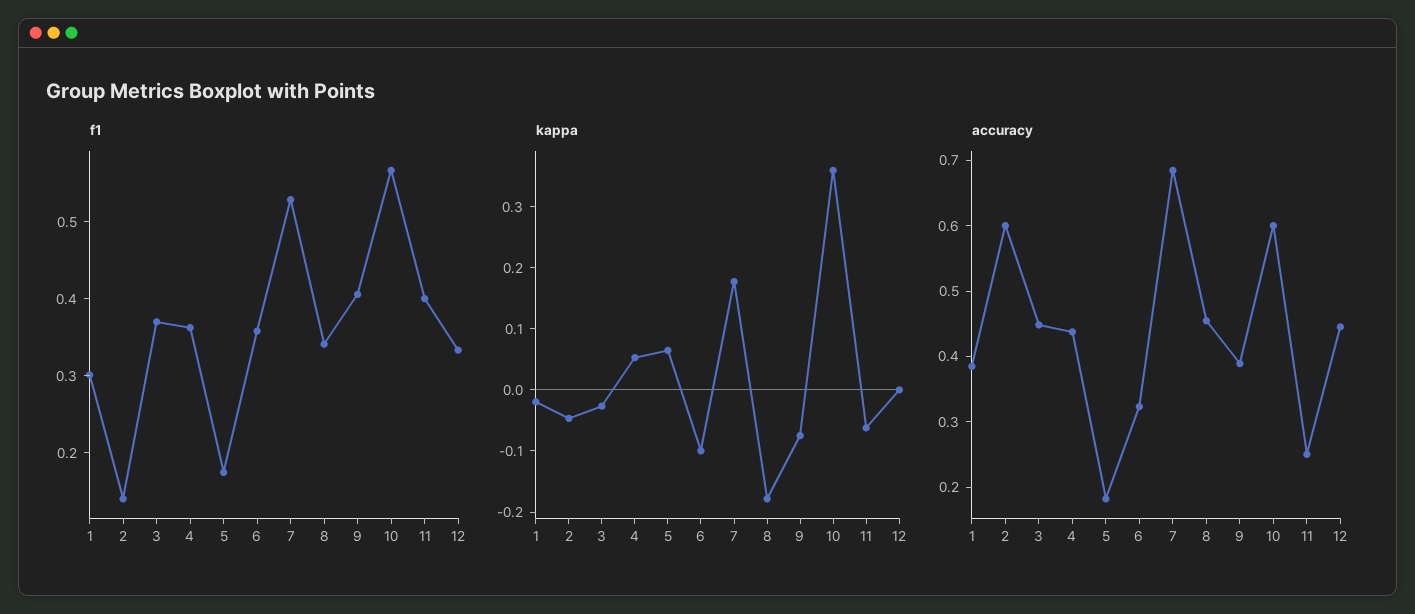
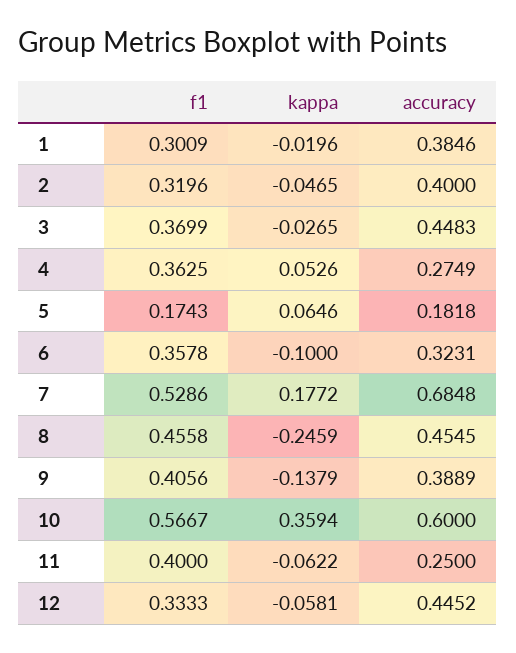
  {
    "f1": {
      "1": 0.3009,
-     "2": 0.14,
+     "2": 0.3196,
      "3": 0.3699,
      "4": 0.3625,
      "5": 0.1743,
      "6": 0.3578,
      "7": 0.5286,
-     "8": 0.34,
+     "8": 0.4558,
      "9": 0.4056,
      "10": 0.5667,
      "11": 0.4,
      "12": 0.3333
    },
    "kappa": {
      "1": -0.0196,
      "2": -0.0465,
      "3": -0.0265,
      "4": 0.0526,
      "5": 0.0646,
      "6": -0.1,
      "7": 0.1772,
-     "8": -0.18,
+     "8": -0.2459,
-     "9": -0.08,
+     "9": -0.1379,
      "10": 0.3594,
      "11": -0.0622,
-     "12": 0
+     "12": -0.0581
    },
    "accuracy": {
      "1": 0.3846,
-     "2": 0.6,
+     "2": 0.4,
      "3": 0.4483,
-     "4": 0.44,
+     "4": 0.2749,
      "5": 0.1818,
      "6": 0.3231,
      "7": 0.6848,
      "8": 0.4545,
      "9": 0.3889,
      "10": 0.6,
      "11": 0.25,
      "12": 0.4452
    }
  }

